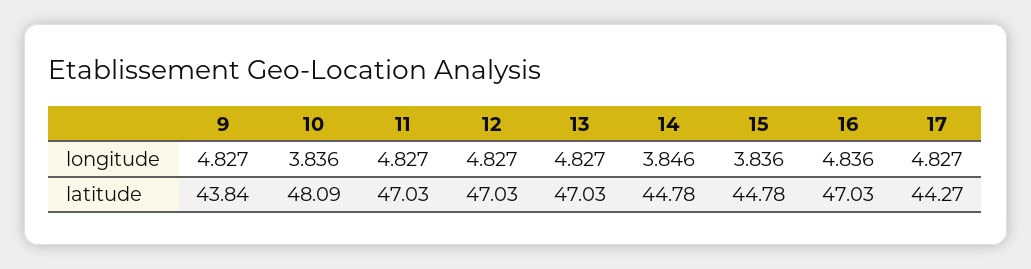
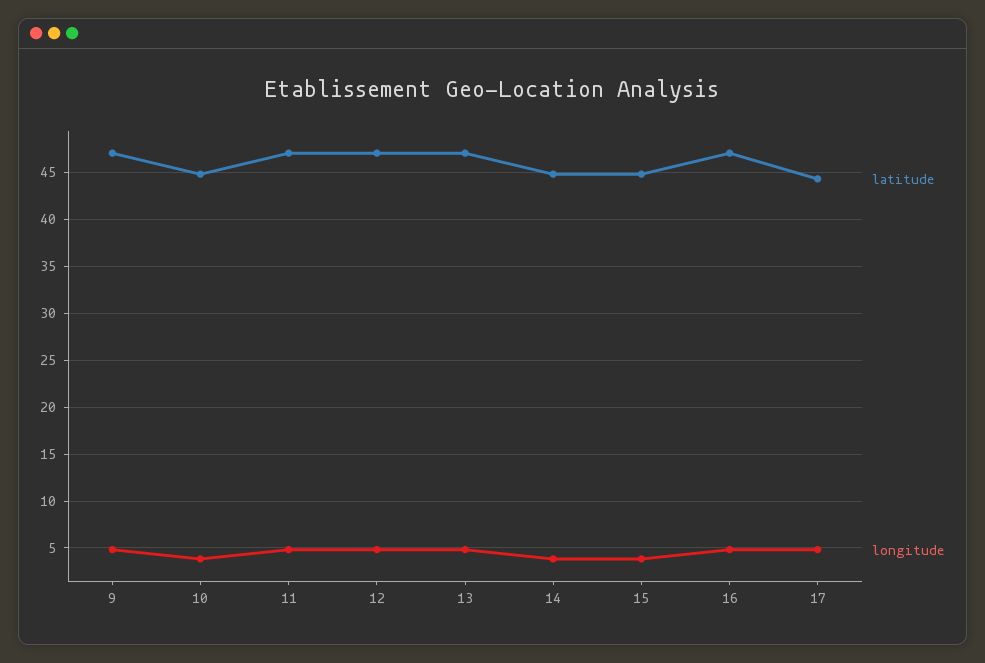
  {
    "longitude": {
      "9": 4.827,
      "10": 3.836,
      "11": 4.827,
      "12": 4.827,
      "13": 4.827,
      "14": 3.846,
      "15": 3.836,
      "16": 4.836,
      "17": 4.827
    },
    "latitude": {
-     "9": 43.84,
+     "9": 47,
-     "10": 48.09,
+     "10": 45,
      "11": 47.03,
      "12": 47.03,
      "13": 47.03,
      "14": 44.78,
      "15": 44.78,
      "16": 47.03,
      "17": 44.27
    }
  }

